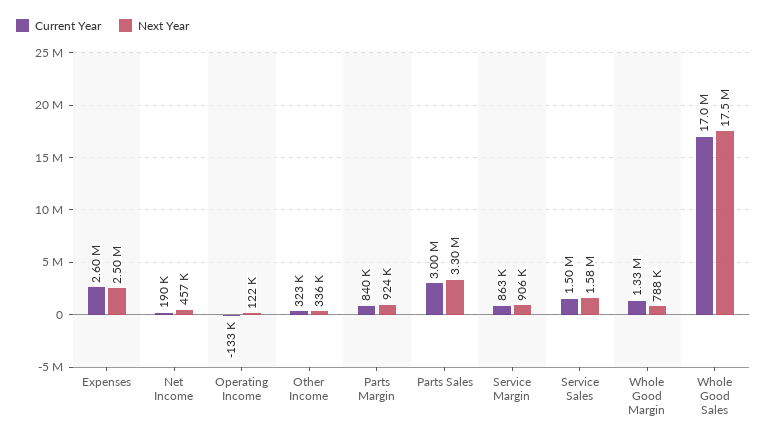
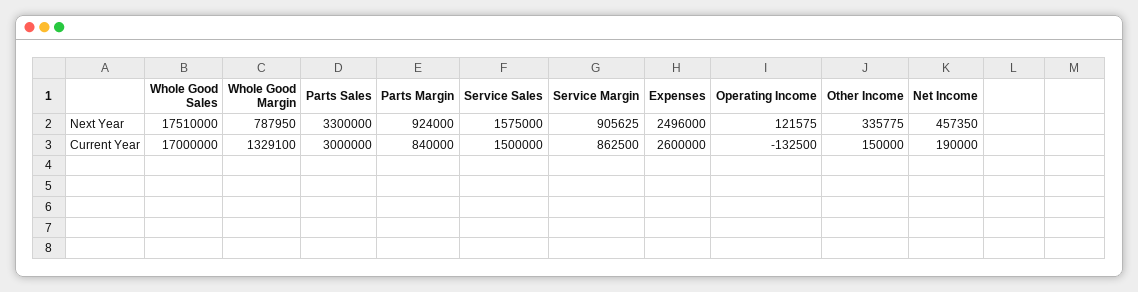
  {
    "Current Year": {
      "Expenses": 2600000,
      "Net Income": 190000,
      "Operating Income": -132500,
-     "Other Income": 323000,
+     "Other Income": 150000,
      "Parts Margin": 840000,
      "Parts Sales": 3000000,
      "Service Margin": 862500,
      "Service Sales": 1500000,
      "Whole Good Margin": 1329100,
      "Whole Good Sales": 17000000
    },
    "Next Year": {
      "Expenses": 2496000,
      "Net Income": 457350,
      "Operating Income": 121575,
      "Other Income": 335775,
      "Parts Margin": 924000,
      "Parts Sales": 3300000,
      "Service Margin": 905625,
      "Service Sales": 1575000,
      "Whole Good Margin": 787950,
      "Whole Good Sales": 17510000
    }
  }

